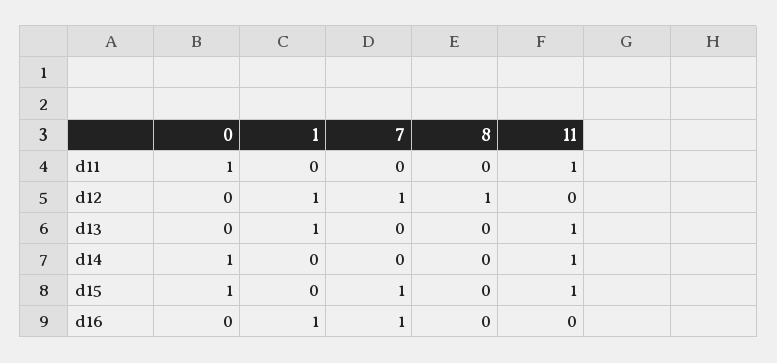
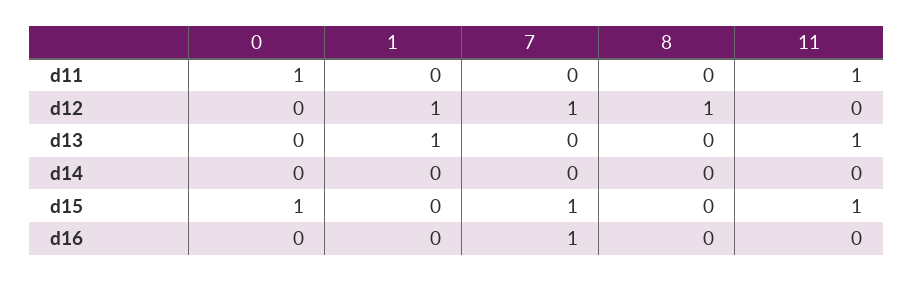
  {
    "0": {
      "d11": 1,
      "d12": 0,
      "d13": 0,
-     "d14": 1,
+     "d14": 0,
      "d15": 1,
      "d16": 0
    },
    "1": {
      "d11": 0,
      "d12": 1,
      "d13": 1,
      "d14": 0,
      "d15": 0,
-     "d16": 1
+     "d16": 0
    },
    "7": {
      "d11": 0,
      "d12": 1,
      "d13": 0,
      "d14": 0,
      "d15": 1,
      "d16": 1
    },
    "8": {
      "d11": 0,
      "d12": 1,
      "d13": 0,
      "d14": 0,
      "d15": 0,
      "d16": 0
    },
    "11": {
      "d11": 1,
      "d12": 0,
      "d13": 1,
-     "d14": 1,
+     "d14": 0,
      "d15": 1,
      "d16": 0
    }
  }

